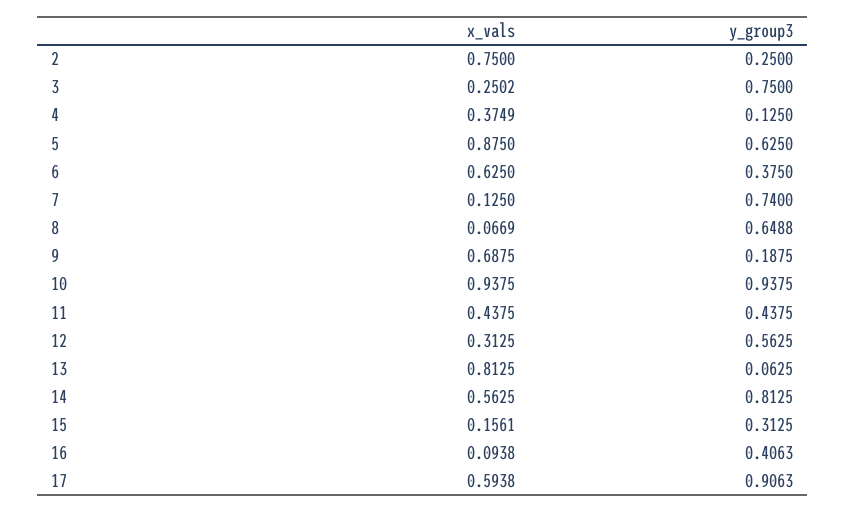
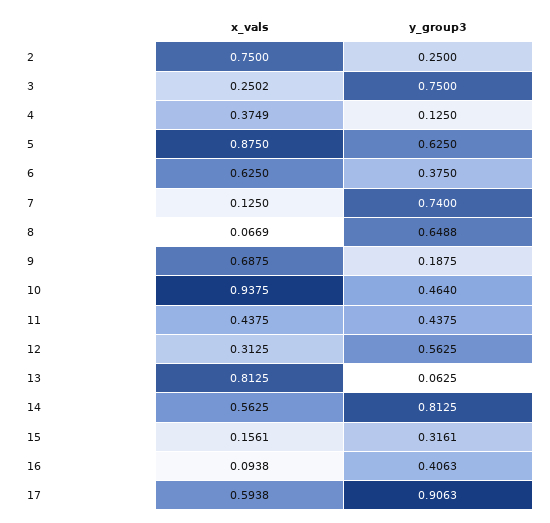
  {
    "x_vals": {
      "2": 0.75,
      "3": 0.2502,
      "4": 0.3749,
      "5": 0.875,
      "6": 0.625,
      "7": 0.125,
      "8": 0.0669,
      "9": 0.6875,
      "10": 0.9375,
      "11": 0.4375,
      "12": 0.3125,
      "13": 0.8125,
      "14": 0.5625,
      "15": 0.1561,
      "16": 0.0938,
      "17": 0.5938
    },
    "y_group3": {
      "2": 0.25,
      "3": 0.75,
      "4": 0.125,
      "5": 0.625,
      "6": 0.375,
      "7": 0.74,
      "8": 0.6488,
      "9": 0.1875,
-     "10": 0.9375,
+     "10": 0.464,
      "11": 0.4375,
      "12": 0.5625,
      "13": 0.0625,
      "14": 0.8125,
-     "15": 0.3125,
+     "15": 0.3161,
      "16": 0.4063,
      "17": 0.9063
    }
  }

